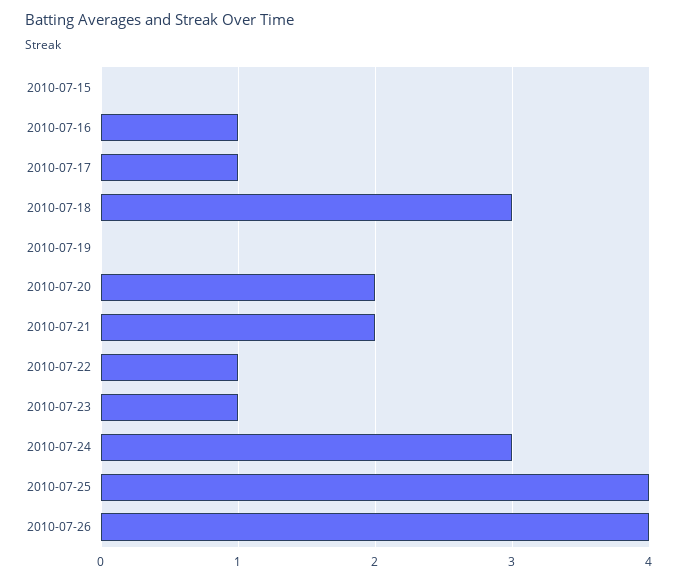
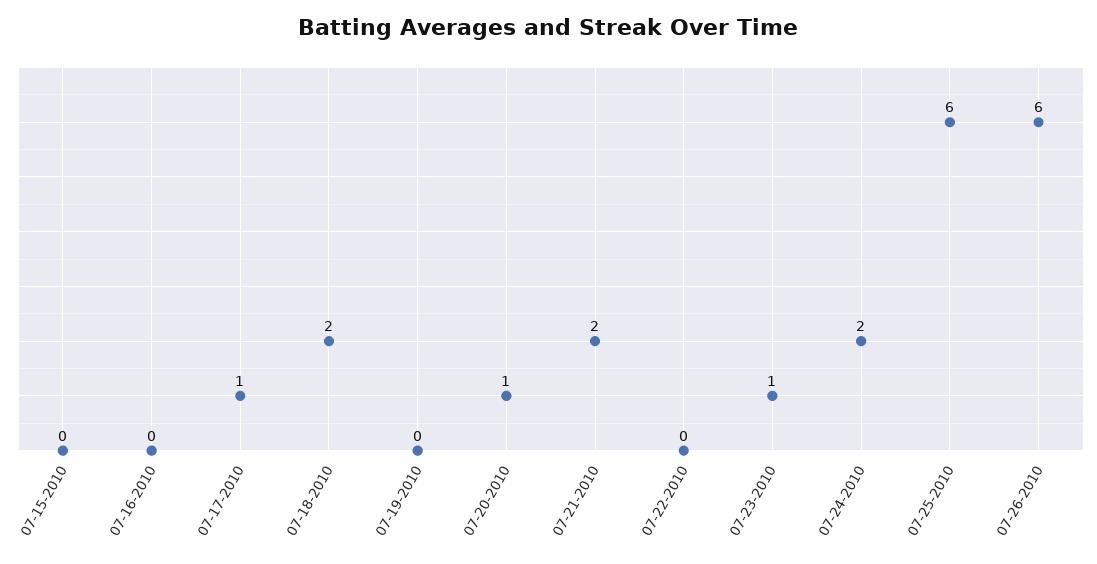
  {
    "2010-07-15": 0,
-   "2010-07-16": 1,
+   "2010-07-16": 0,
    "2010-07-17": 1,
-   "2010-07-18": 3,
+   "2010-07-18": 2,
    "2010-07-19": 0,
-   "2010-07-20": 2,
+   "2010-07-20": 1,
    "2010-07-21": 2,
-   "2010-07-22": 1,
+   "2010-07-22": 0,
    "2010-07-23": 1,
-   "2010-07-24": 3,
+   "2010-07-24": 2,
-   "2010-07-25": 4,
+   "2010-07-25": 6,
-   "2010-07-26": 4
+   "2010-07-26": 6
  }

